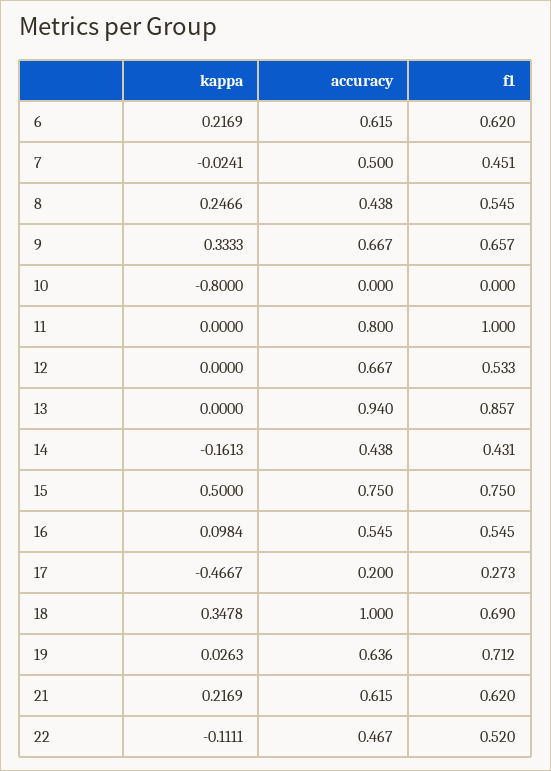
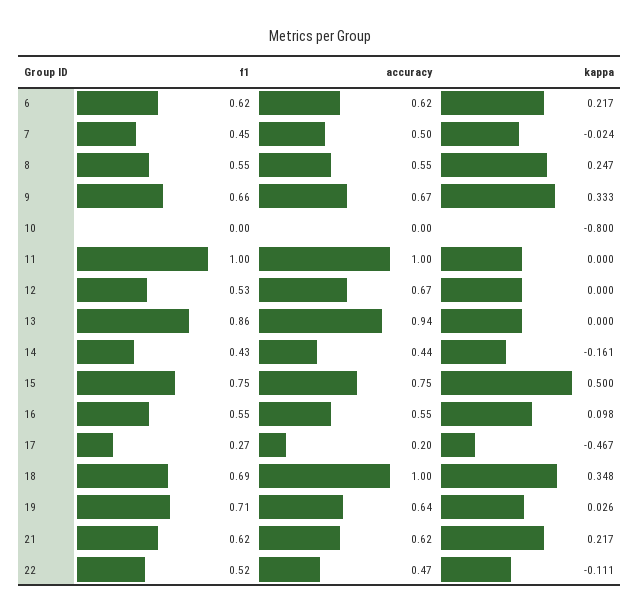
  {
    "kappa": {
      "6": 0.2169,
      "7": -0.0241,
      "8": 0.2466,
      "9": 0.3333,
      "10": -0.8,
      "11": 0,
      "12": 0,
      "13": 0,
      "14": -0.1613,
      "15": 0.5,
      "16": 0.0984,
      "17": -0.4667,
      "18": 0.3478,
      "19": 0.0263,
      "21": 0.2169,
      "22": -0.1111
    },
    "accuracy": {
      "6": 0.615,
      "7": 0.5,
-     "8": 0.438,
+     "8": 0.55,
      "9": 0.667,
      "10": 0,
-     "11": 0.8,
+     "11": 1,
      "12": 0.667,
      "13": 0.94,
      "14": 0.438,
      "15": 0.75,
      "16": 0.545,
      "17": 0.2,
      "18": 1,
      "19": 0.636,
      "21": 0.615,
      "22": 0.467
    },
    "f1": {
      "6": 0.62,
      "7": 0.451,
      "8": 0.545,
      "9": 0.657,
      "10": 0,
      "11": 1,
      "12": 0.533,
      "13": 0.857,
      "14": 0.431,
      "15": 0.75,
      "16": 0.545,
      "17": 0.273,
      "18": 0.69,
      "19": 0.712,
      "21": 0.62,
      "22": 0.52
    }
  }

